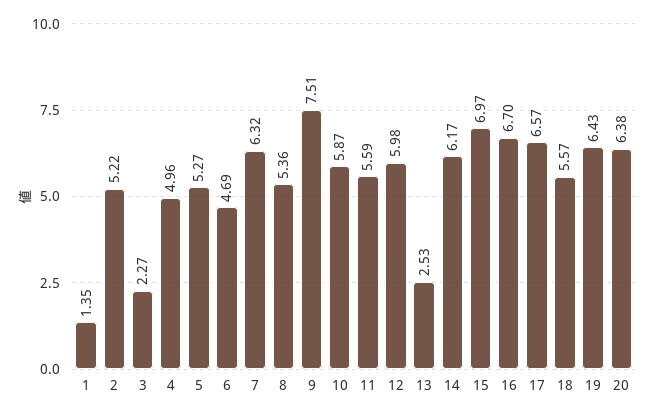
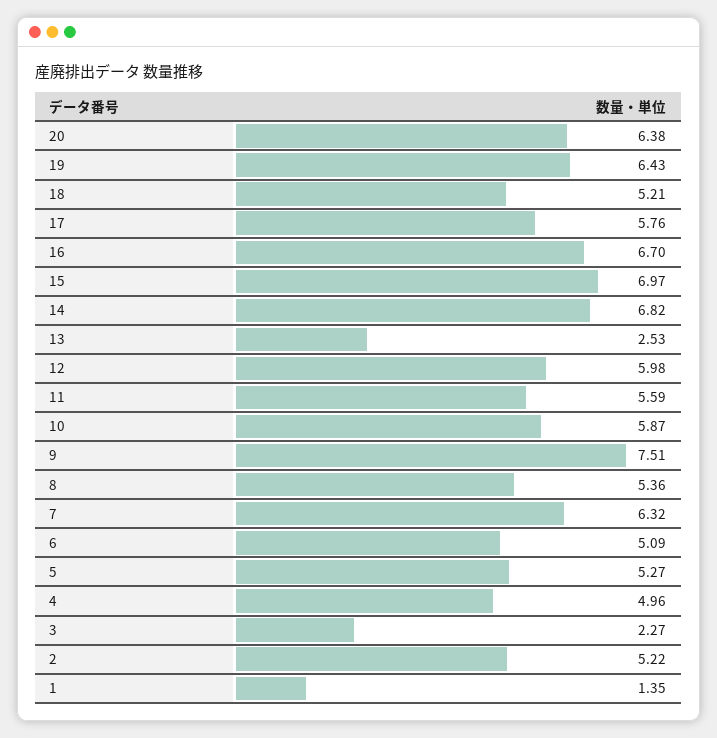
  {
    "1": 1.35,
    "2": 5.22,
    "3": 2.27,
    "4": 4.96,
    "5": 5.27,
-   "6": 4.69,
+   "6": 5.09,
    "7": 6.32,
    "8": 5.36,
    "9": 7.51,
    "10": 5.87,
    "11": 5.59,
    "12": 5.98,
    "13": 2.53,
-   "14": 6.17,
+   "14": 6.82,
    "15": 6.97,
    "16": 6.7,
-   "17": 6.57,
+   "17": 5.76,
-   "18": 5.57,
+   "18": 5.21,
    "19": 6.43,
    "20": 6.38
  }

